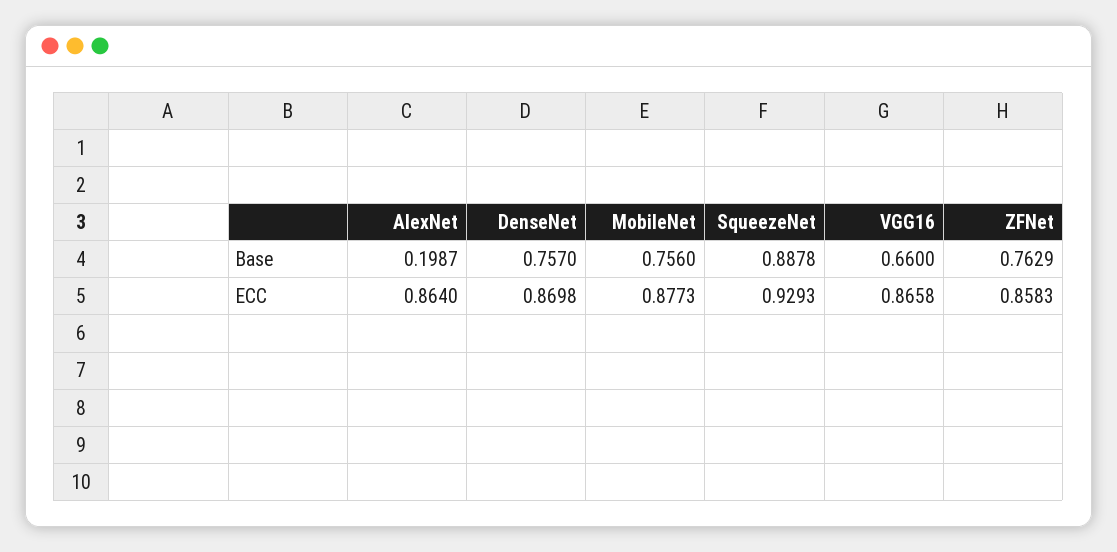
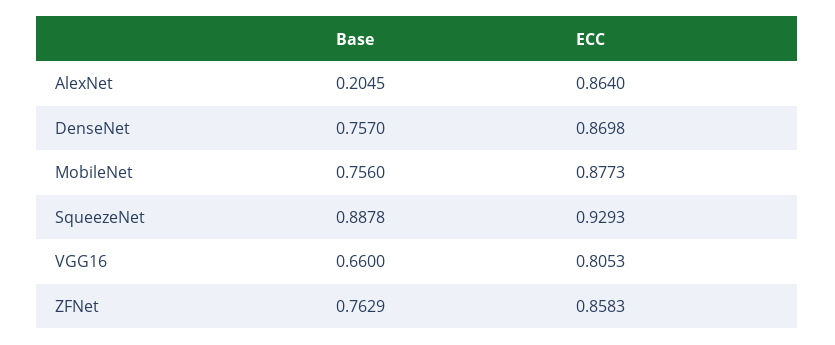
  {
    "AlexNet": {
-     "Base": 0.1987,
+     "Base": 0.2045,
      "ECC": 0.864
    },
    "DenseNet": {
      "Base": 0.757,
      "ECC": 0.8698
    },
    "MobileNet": {
      "Base": 0.756,
      "ECC": 0.8773
    },
    "SqueezeNet": {
      "Base": 0.8878,
      "ECC": 0.9293
    },
    "VGG16": {
      "Base": 0.66,
-     "ECC": 0.8658
+     "ECC": 0.8053
    },
    "ZFNet": {
      "Base": 0.7629,
      "ECC": 0.8583
    }
  }

